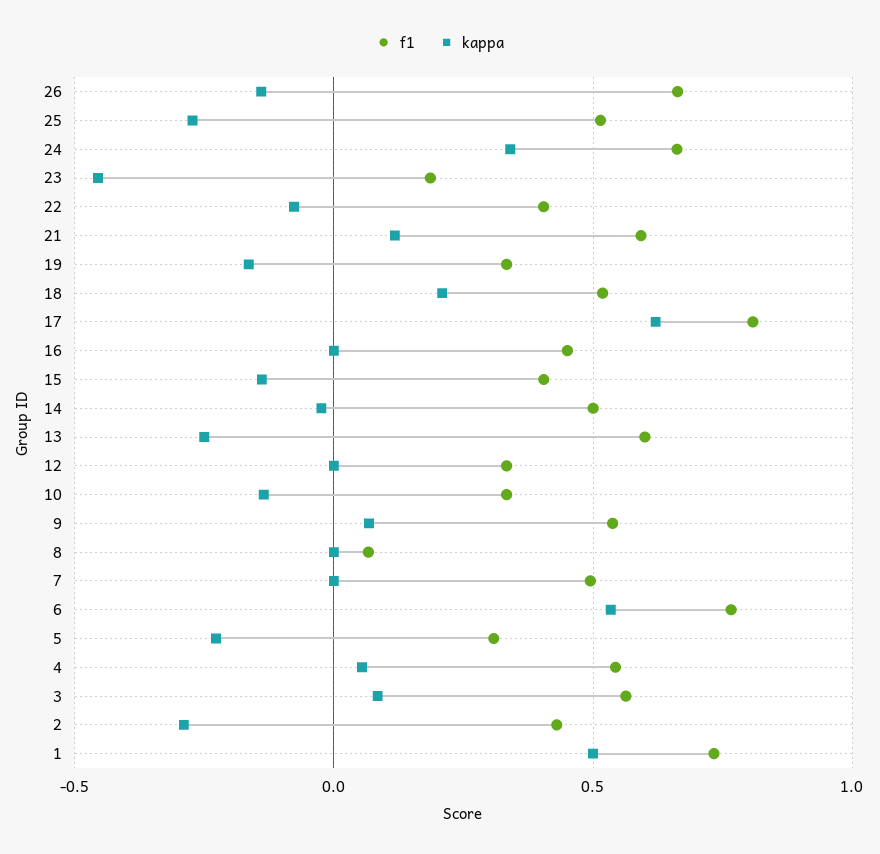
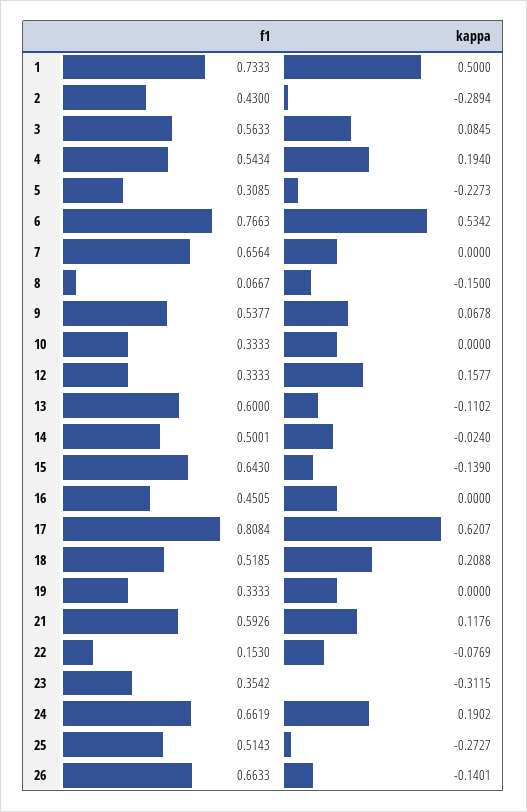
  {
    "f1": {
      "26": 0.6633,
      "25": 0.5143,
      "24": 0.6619,
-     "23": 0.2,
+     "23": 0.3542,
-     "22": 0.4,
+     "22": 0.153,
      "21": 0.5926,
      "19": 0.3333,
      "18": 0.5185,
      "17": 0.8084,
      "16": 0.4505,
-     "15": 0.4,
+     "15": 0.643,
      "14": 0.5001,
      "13": 0.6,
      "12": 0.3333,
      "10": 0.3333,
      "9": 0.5377,
      "8": 0.0667,
-     "7": 0.5,
+     "7": 0.6564,
      "6": 0.7663,
      "5": 0.3085,
      "4": 0.5434,
      "3": 0.5633,
      "2": 0.43,
      "1": 0.7333
    },
    "kappa": {
      "26": -0.1401,
      "25": -0.2727,
-     "24": 0.35,
+     "24": 0.1902,
-     "23": -0.45,
+     "23": -0.3115,
      "22": -0.0769,
      "21": 0.1176,
-     "19": -0.15,
+     "19": 0,
      "18": 0.2088,
      "17": 0.6207,
      "16": 0,
      "15": -0.139,
      "14": -0.024,
-     "13": -0.25,
+     "13": -0.1102,
-     "12": 0,
+     "12": 0.1577,
-     "10": -0.15,
+     "10": 0,
      "9": 0.0678,
-     "8": 0,
+     "8": -0.15,
      "7": 0,
      "6": 0.5342,
      "5": -0.2273,
-     "4": 0.05,
+     "4": 0.194,
      "3": 0.0845,
      "2": -0.2894,
      "1": 0.5
    }
  }

